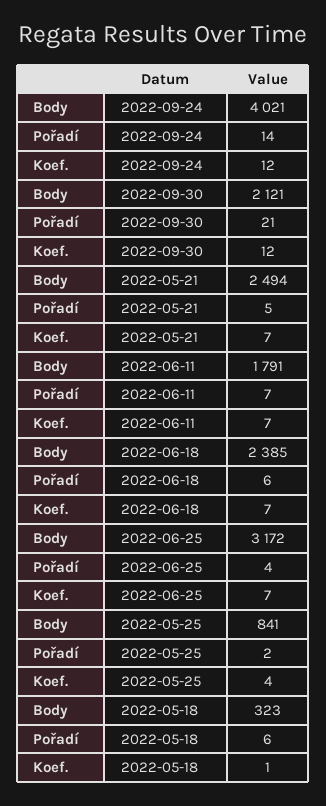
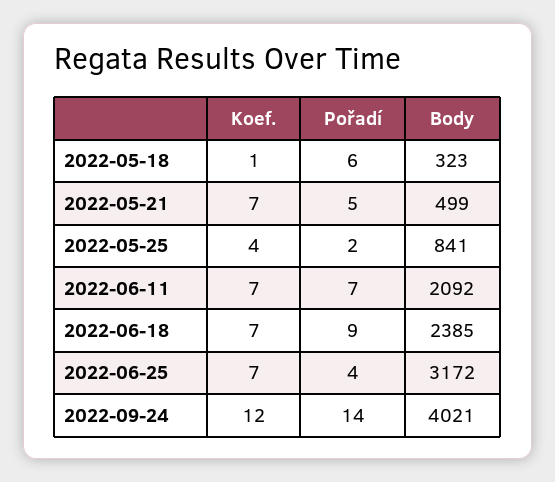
  {
    "Body": {
      "2022-09-24": 4021,
-     "2022-09-30": 2121,
-     "2022-05-21": 2494,
+     "2022-05-21": 499,
-     "2022-06-11": 1791,
+     "2022-06-11": 2092,
      "2022-06-18": 2385,
      "2022-06-25": 3172,
      "2022-05-25": 841,
      "2022-05-18": 323
    },
    "Pořadí": {
      "2022-09-24": 14,
-     "2022-09-30": 21,
      "2022-05-21": 5,
      "2022-06-11": 7,
-     "2022-06-18": 6,
+     "2022-06-18": 9,
      "2022-06-25": 4,
      "2022-05-25": 2,
      "2022-05-18": 6
    },
    "Koef.": {
      "2022-09-24": 12,
-     "2022-09-30": 12,
      "2022-05-21": 7,
      "2022-06-11": 7,
      "2022-06-18": 7,
      "2022-06-25": 7,
      "2022-05-25": 4,
      "2022-05-18": 1
    }
  }

